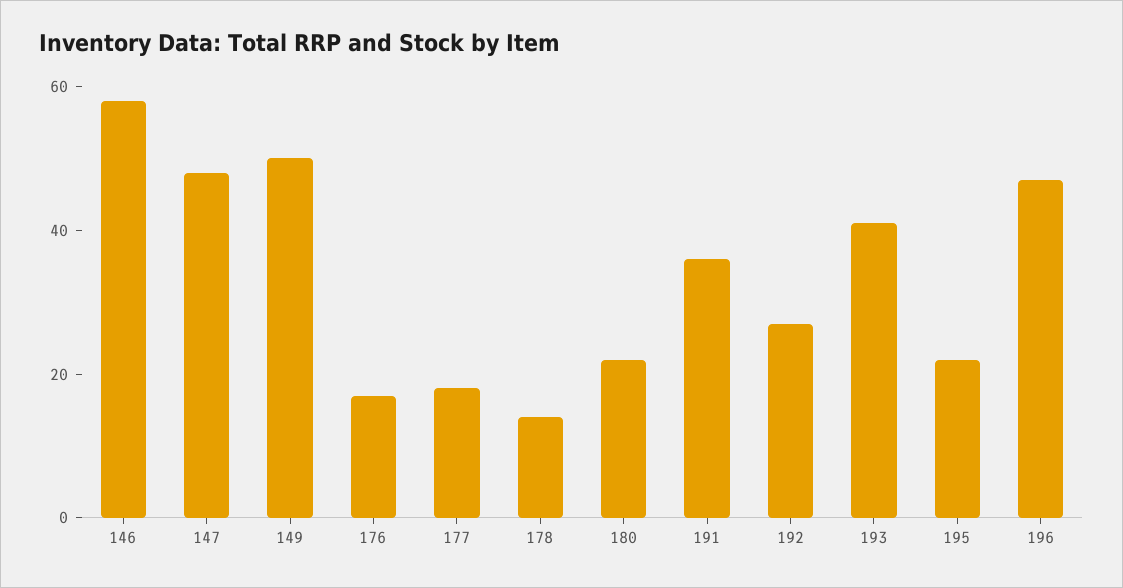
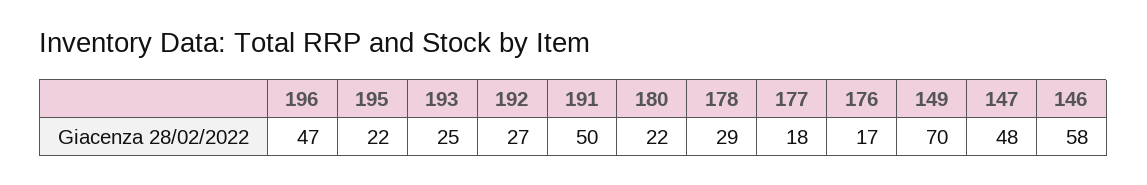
  {
    "146": 58,
    "147": 48,
-   "149": 50,
+   "149": 70,
    "176": 17,
    "177": 18,
-   "178": 15,
+   "178": 29,
    "180": 22,
-   "191": 35,
+   "191": 50,
    "192": 27,
-   "193": 40,
+   "193": 25,
    "195": 22,
    "196": 47
  }

